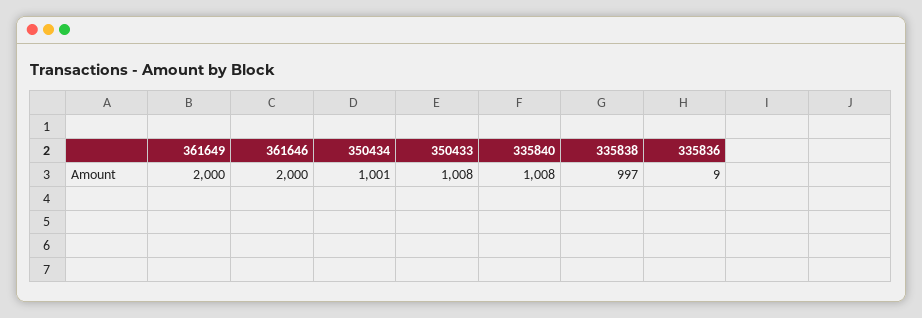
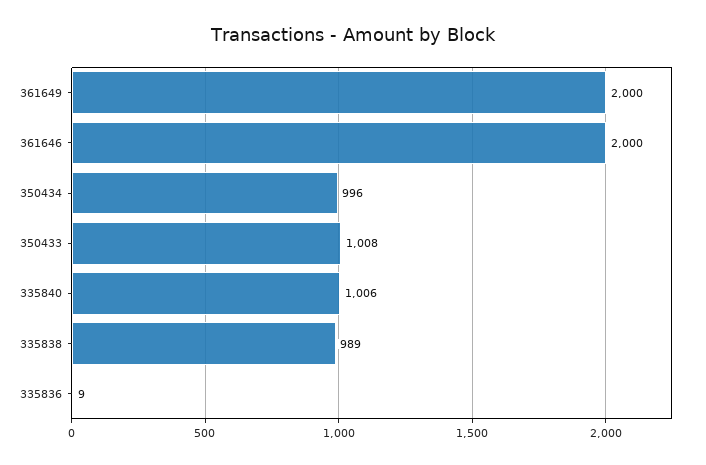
  {
    "361649": 2000,
    "361646": 2000,
-   "350434": 1001,
+   "350434": 996,
    "350433": 1008,
-   "335840": 1008,
+   "335840": 1006,
-   "335838": 997,
+   "335838": 989,
    "335836": 9
  }

